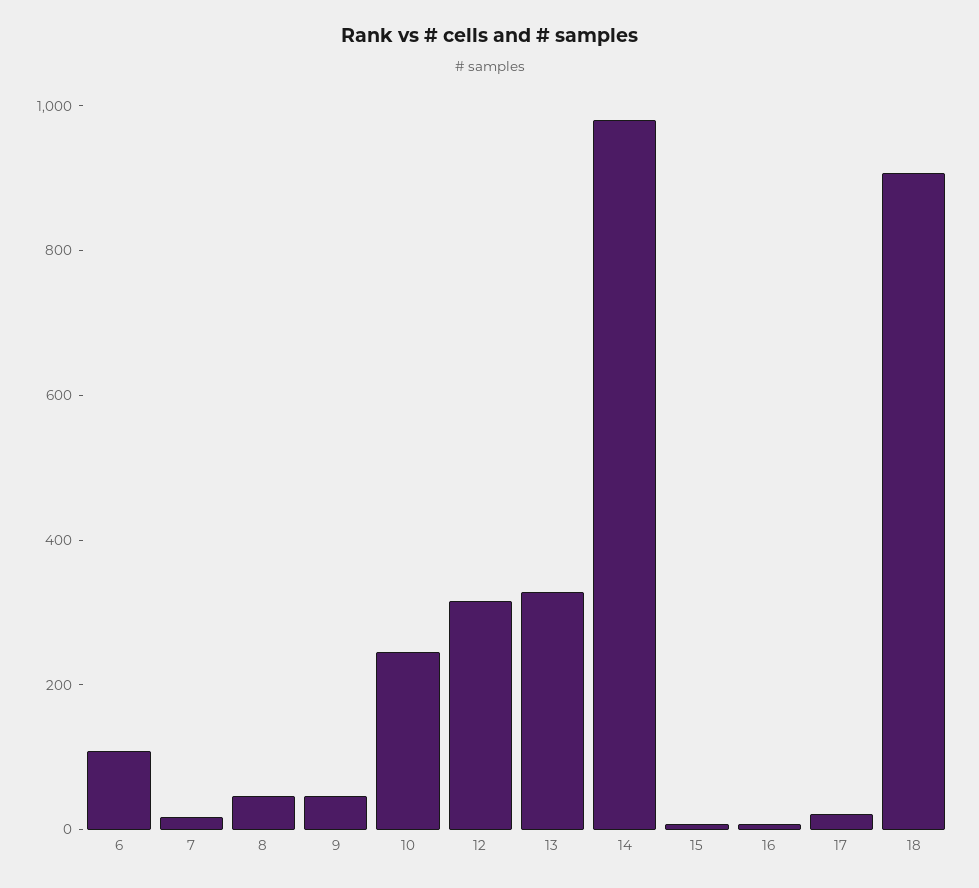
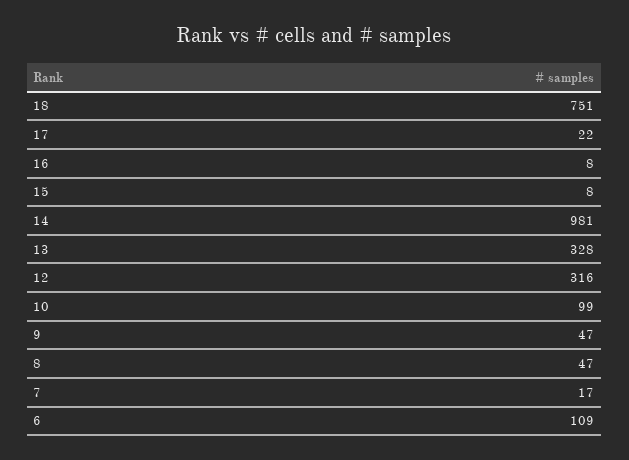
  {
    "6": 109,
    "7": 17,
    "8": 47,
    "9": 47,
-   "10": 250,
+   "10": 99,
    "12": 316,
    "13": 328,
    "14": 981,
    "15": 8,
    "16": 8,
    "17": 22,
-   "18": 900
+   "18": 751
  }

